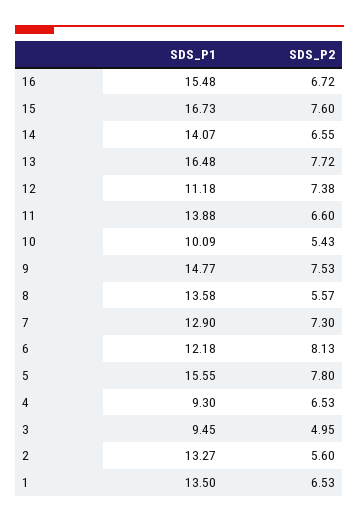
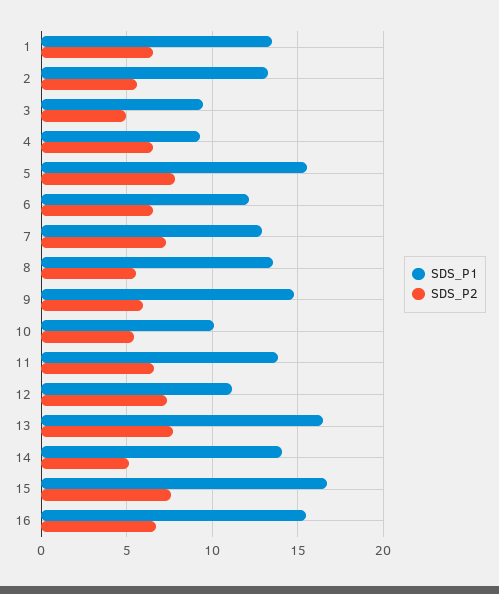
  {
    "SDS_P1": {
      "16": 15.48,
      "15": 16.73,
      "14": 14.07,
      "13": 16.48,
      "12": 11.18,
      "11": 13.88,
      "10": 10.09,
      "9": 14.77,
      "8": 13.58,
      "7": 12.9,
      "6": 12.18,
      "5": 15.55,
      "4": 9.3,
      "3": 9.45,
      "2": 13.27,
      "1": 13.5
    },
    "SDS_P2": {
      "16": 6.72,
      "15": 7.6,
-     "14": 6.55,
+     "14": 5,
      "13": 7.72,
      "12": 7.38,
      "11": 6.6,
      "10": 5.43,
-     "9": 7.53,
+     "9": 6,
      "8": 5.57,
      "7": 7.3,
-     "6": 8.13,
+     "6": 6.5,
      "5": 7.8,
      "4": 6.53,
      "3": 4.95,
      "2": 5.6,
      "1": 6.53
    }
  }

